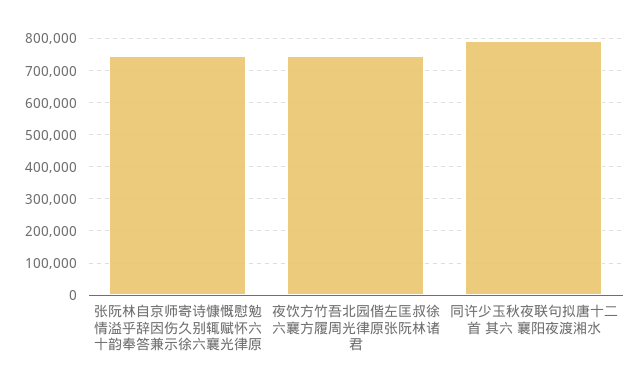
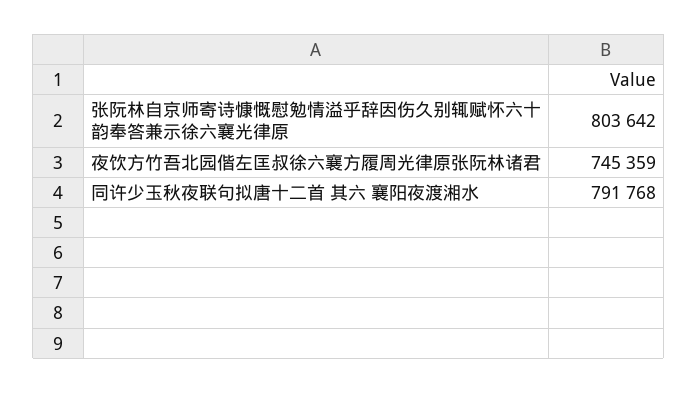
  {
-   "张阮林自京师寄诗慷慨慰勉情溢乎辞因伤久别辄赋怀六十韵奉答兼示徐六襄光律原": 740000,
+   "张阮林自京师寄诗慷慨慰勉情溢乎辞因伤久别辄赋怀六十韵奉答兼示徐六襄光律原": 803642,
    "夜饮方竹吾北园偕左匡叔徐六襄方履周光律原张阮林诸君": 745359,
    "同许少玉秋夜联句拟唐十二首 其六 襄阳夜渡湘水": 791768
  }

